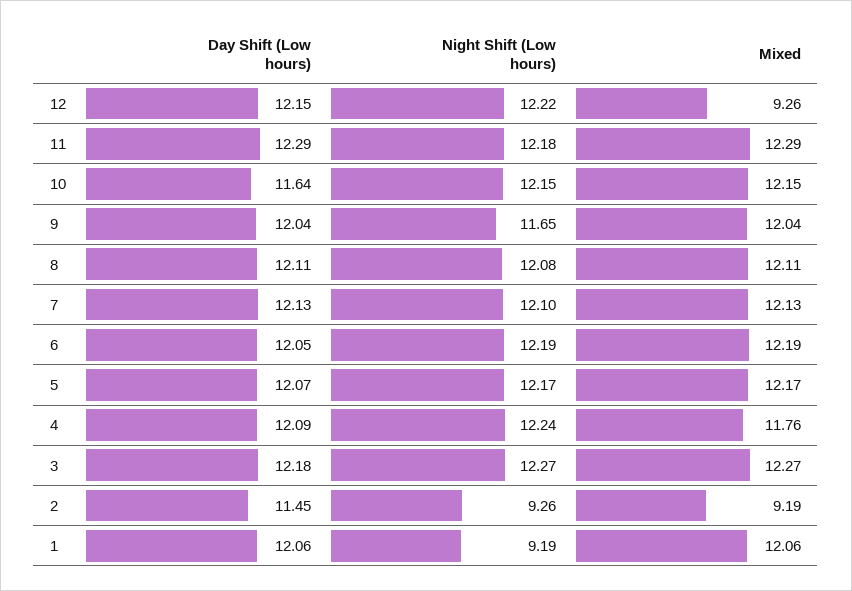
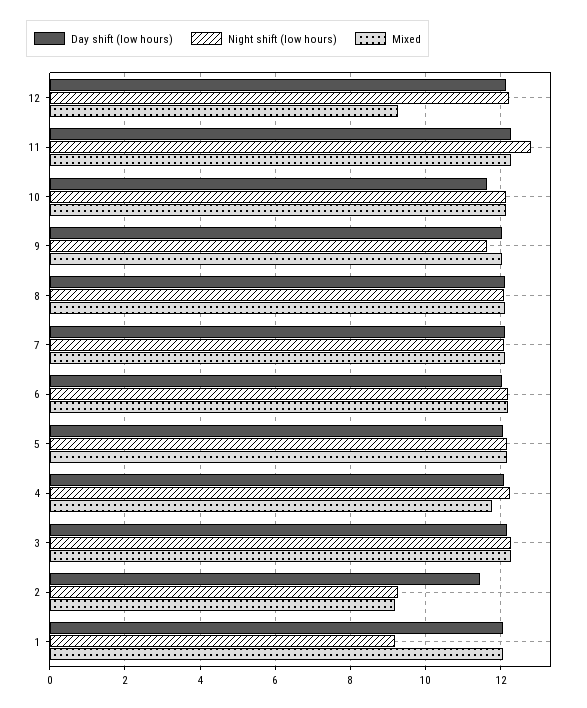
  {
    "Day Shift (Low hours)": {
      "12": 12.15,
      "11": 12.29,
      "10": 11.64,
      "9": 12.04,
      "8": 12.11,
      "7": 12.13,
      "6": 12.05,
      "5": 12.07,
      "4": 12.09,
      "3": 12.18,
      "2": 11.45,
      "1": 12.06
    },
    "Night Shift (Low hours)": {
      "12": 12.22,
-     "11": 12.18,
+     "11": 12.8,
      "10": 12.15,
      "9": 11.65,
      "8": 12.08,
      "7": 12.1,
      "6": 12.19,
      "5": 12.17,
      "4": 12.24,
      "3": 12.27,
      "2": 9.26,
      "1": 9.19
    },
    "Mixed": {
      "12": 9.26,
      "11": 12.29,
      "10": 12.15,
      "9": 12.04,
      "8": 12.11,
      "7": 12.13,
      "6": 12.19,
      "5": 12.17,
      "4": 11.76,
      "3": 12.27,
      "2": 9.19,
      "1": 12.06
    }
  }

